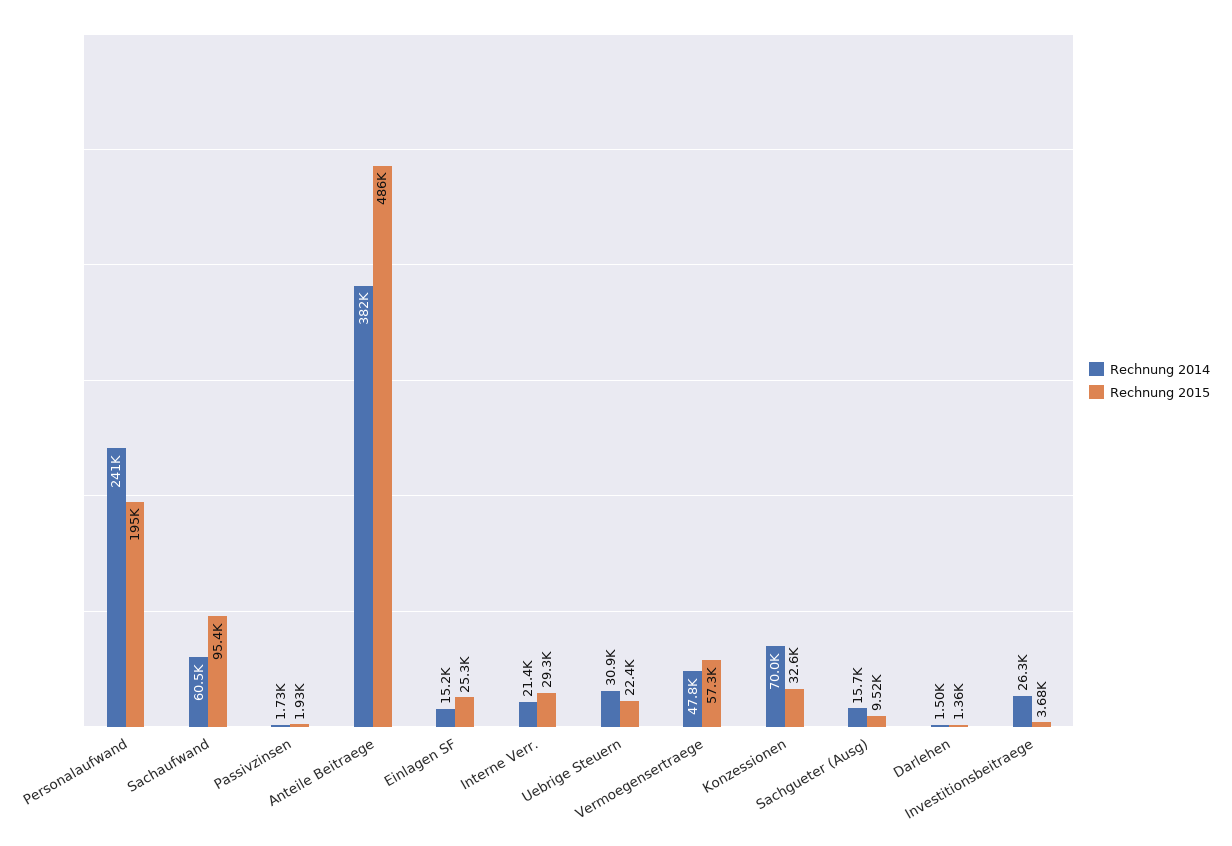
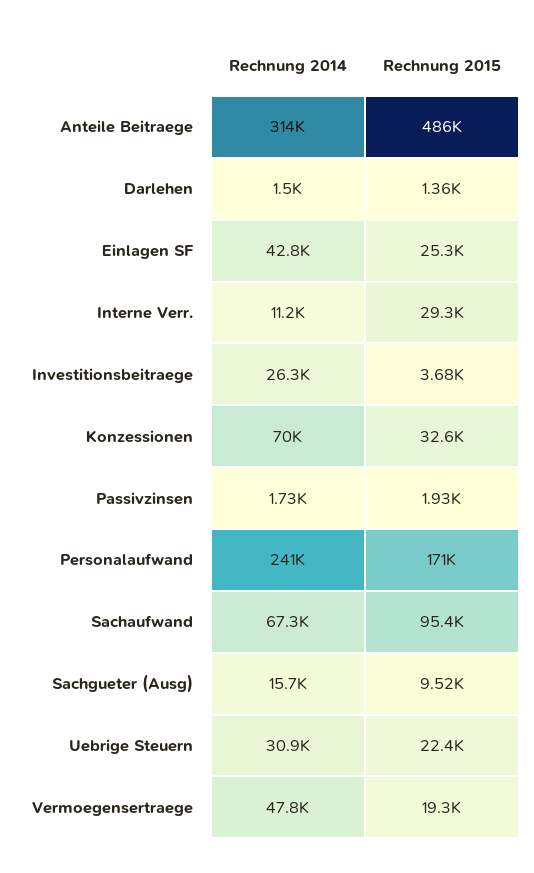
  {
    "Rechnung 2014": {
      "Personalaufwand": 241000,
-     "Sachaufwand": 60500,
+     "Sachaufwand": 67300,
      "Passivzinsen": 1730,
-     "Anteile Beitraege": 382000,
+     "Anteile Beitraege": 314000,
-     "Einlagen SF": 15200,
+     "Einlagen SF": 42800,
-     "Interne Verr.": 21400,
+     "Interne Verr.": 11200,
      "Uebrige Steuern": 30900,
      "Vermoegensertraege": 47800,
      "Konzessionen": 70000,
      "Sachgueter (Ausg)": 15700,
      "Darlehen": 1500,
      "Investitionsbeitraege": 26300
    },
    "Rechnung 2015": {
-     "Personalaufwand": 195000,
+     "Personalaufwand": 171000,
      "Sachaufwand": 95400,
      "Passivzinsen": 1930,
      "Anteile Beitraege": 486000,
      "Einlagen SF": 25300,
      "Interne Verr.": 29300,
      "Uebrige Steuern": 22400,
-     "Vermoegensertraege": 57300,
+     "Vermoegensertraege": 19300,
      "Konzessionen": 32600,
      "Sachgueter (Ausg)": 9520,
      "Darlehen": 1360,
      "Investitionsbeitraege": 3680
    }
  }

